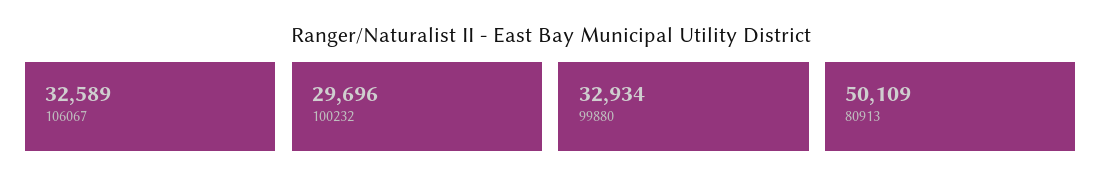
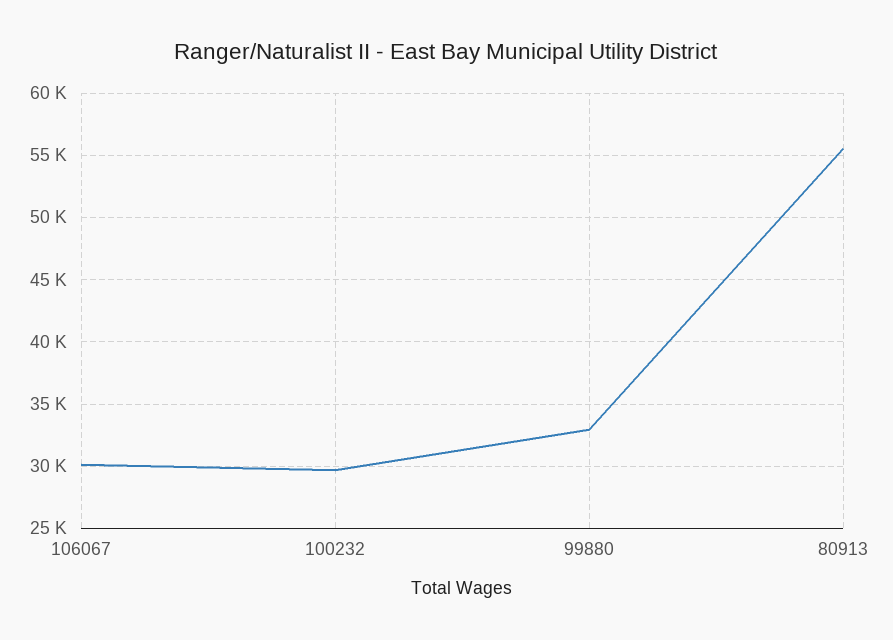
  {
-   "106067": 32589,
+   "106067": 30000,
    "100232": 29696,
    "99880": 32934,
-   "80913": 50109
+   "80913": 55500
  }

